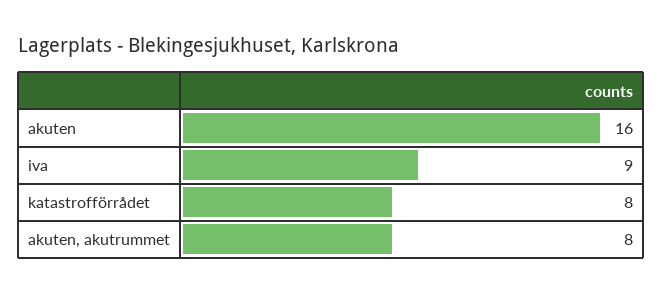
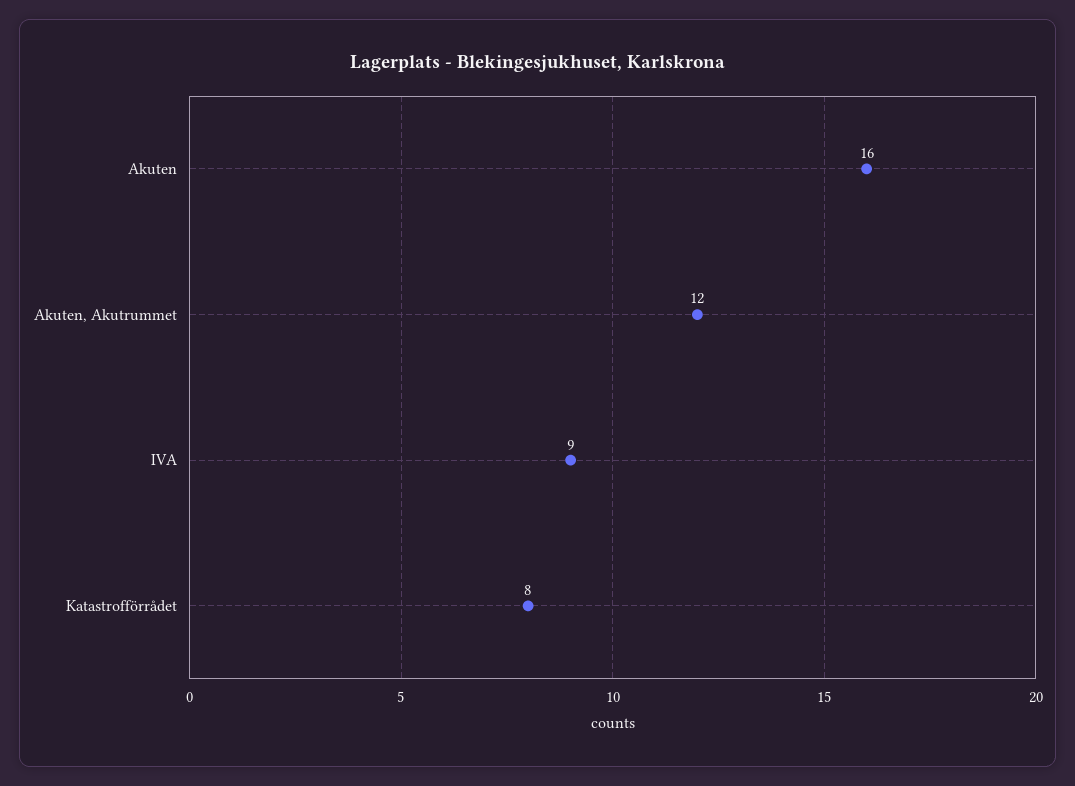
  {
    "akuten": 16,
    "iva": 9,
    "katastrofförrådet": 8,
-   "akuten, akutrummet": 8
+   "akuten, akutrummet": 12
  }

